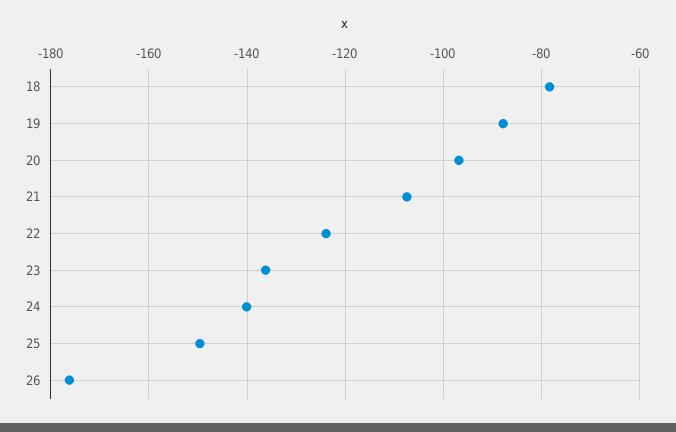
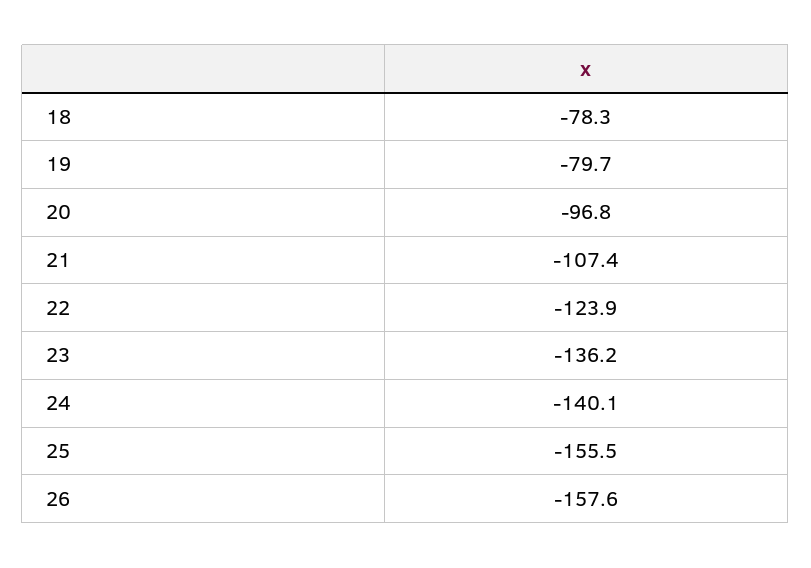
  {
    "18": -78.3,
-   "19": -88,
+   "19": -79.7,
    "20": -96.8,
    "21": -107.4,
    "22": -123.9,
    "23": -136.2,
    "24": -140.1,
-   "25": -150,
+   "25": -155.5,
-   "26": -176
+   "26": -157.6
  }

